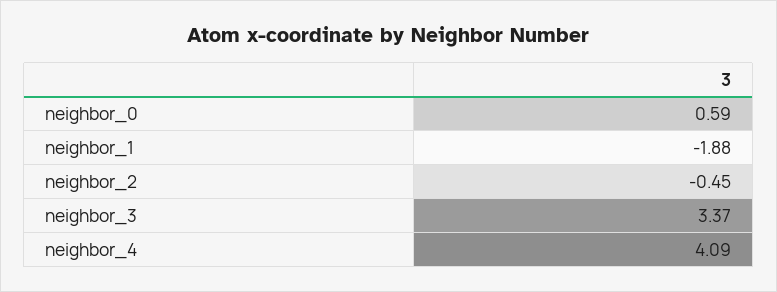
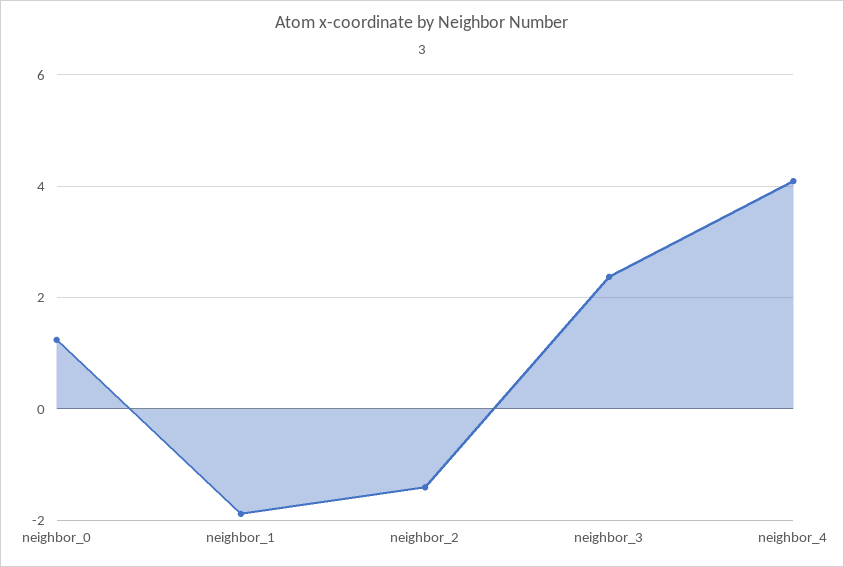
  {
-   "neighbor_0": 0.59,
+   "neighbor_0": 1.2,
    "neighbor_1": -1.88,
-   "neighbor_2": -0.45,
+   "neighbor_2": -1.4,
-   "neighbor_3": 3.37,
+   "neighbor_3": 2.4,
    "neighbor_4": 4.09
  }

